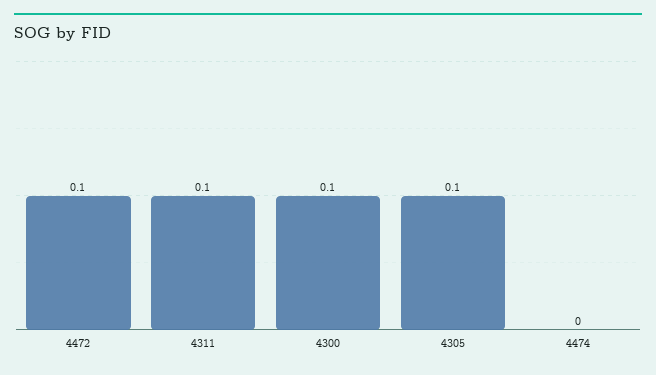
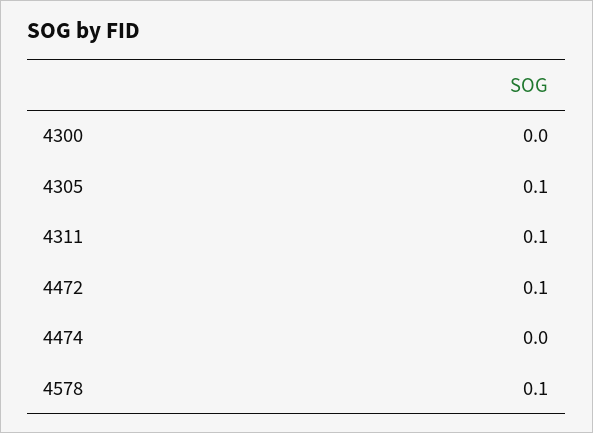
  {
    "4472": 0.1,
    "4311": 0.1,
-   "4300": 0.1,
+   "4300": 0,
    "4305": 0.1,
-   "4474": 0
+   "4474": 0,
+   "4578": 0.1
  }

